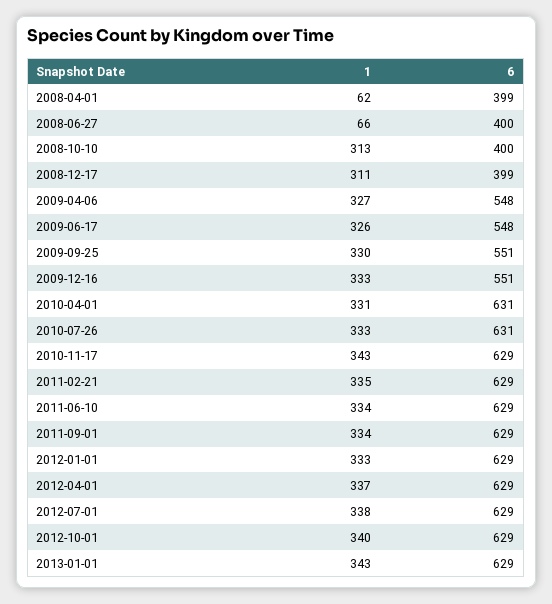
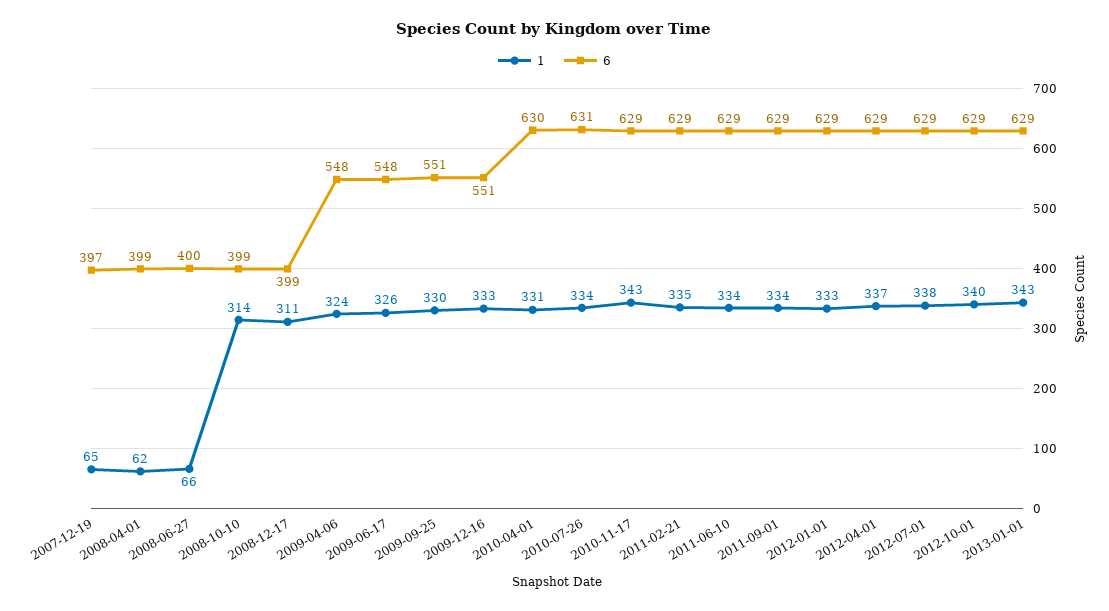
  {
    "1": {
      "2008-04-01": 62,
      "2008-06-27": 66,
-     "2008-10-10": 313,
+     "2008-10-10": 314,
      "2008-12-17": 311,
-     "2009-04-06": 327,
+     "2009-04-06": 324,
      "2009-06-17": 326,
      "2009-09-25": 330,
      "2009-12-16": 333,
      "2010-04-01": 331,
-     "2010-07-26": 333,
+     "2010-07-26": 334,
      "2010-11-17": 343,
      "2011-02-21": 335,
      "2011-06-10": 334,
      "2011-09-01": 334,
      "2012-01-01": 333,
      "2012-04-01": 337,
      "2012-07-01": 338,
      "2012-10-01": 340,
-     "2013-01-01": 343
+     "2013-01-01": 343,
+     "2007-12-19": 65
    },
    "6": {
      "2008-04-01": 399,
      "2008-06-27": 400,
-     "2008-10-10": 400,
+     "2008-10-10": 399,
      "2008-12-17": 399,
      "2009-04-06": 548,
      "2009-06-17": 548,
      "2009-09-25": 551,
      "2009-12-16": 551,
-     "2010-04-01": 631,
+     "2010-04-01": 630,
      "2010-07-26": 631,
      "2010-11-17": 629,
      "2011-02-21": 629,
      "2011-06-10": 629,
      "2011-09-01": 629,
      "2012-01-01": 629,
      "2012-04-01": 629,
      "2012-07-01": 629,
      "2012-10-01": 629,
-     "2013-01-01": 629
+     "2013-01-01": 629,
+     "2007-12-19": 397
    }
  }

